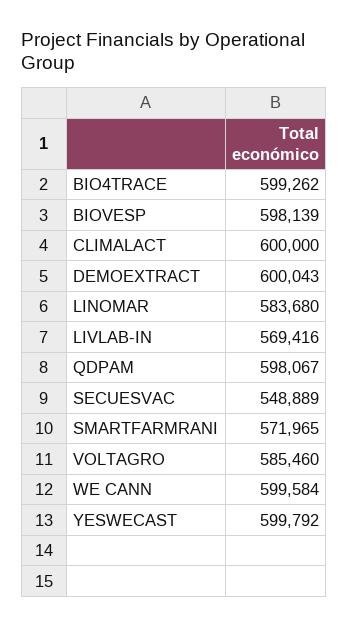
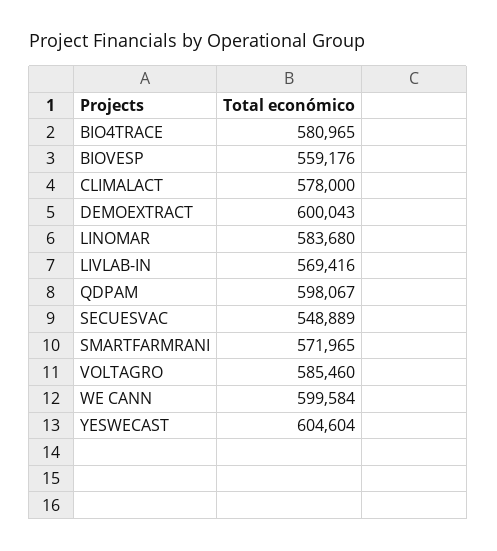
  {
-   "BIO4TRACE": 599262,
+   "BIO4TRACE": 580965,
-   "BIOVESP": 598139,
+   "BIOVESP": 559176,
-   "CLIMALACT": 600000,
+   "CLIMALACT": 578000,
    "DEMOEXTRACT": 600043,
    "LINOMAR": 583680,
    "LIVLAB-IN": 569416,
    "QDPAM": 598067,
    "SECUESVAC": 548889,
    "SMARTFARMRANI": 571965,
    "VOLTAGRO": 585460,
    "WE CANN": 599584,
-   "YESWECAST": 599792
+   "YESWECAST": 604604
  }

